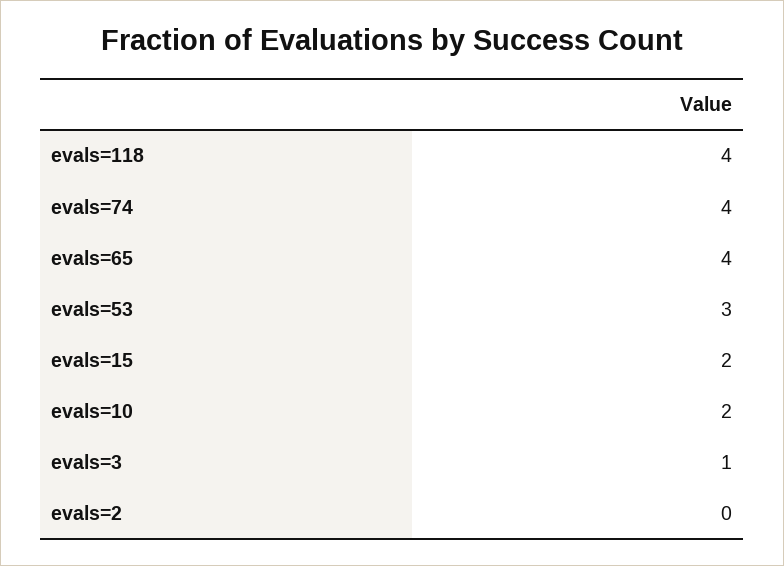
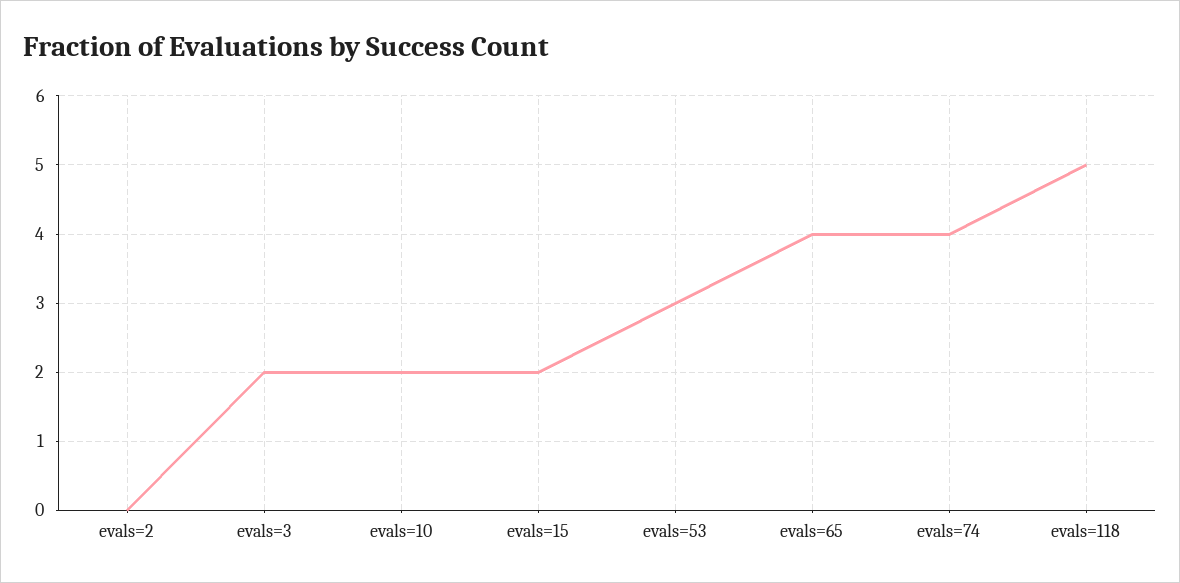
  {
-   "evals=118": 4,
+   "evals=118": 5,
    "evals=74": 4,
    "evals=65": 4,
    "evals=53": 3,
    "evals=15": 2,
    "evals=10": 2,
-   "evals=3": 1,
+   "evals=3": 2,
    "evals=2": 0
  }

